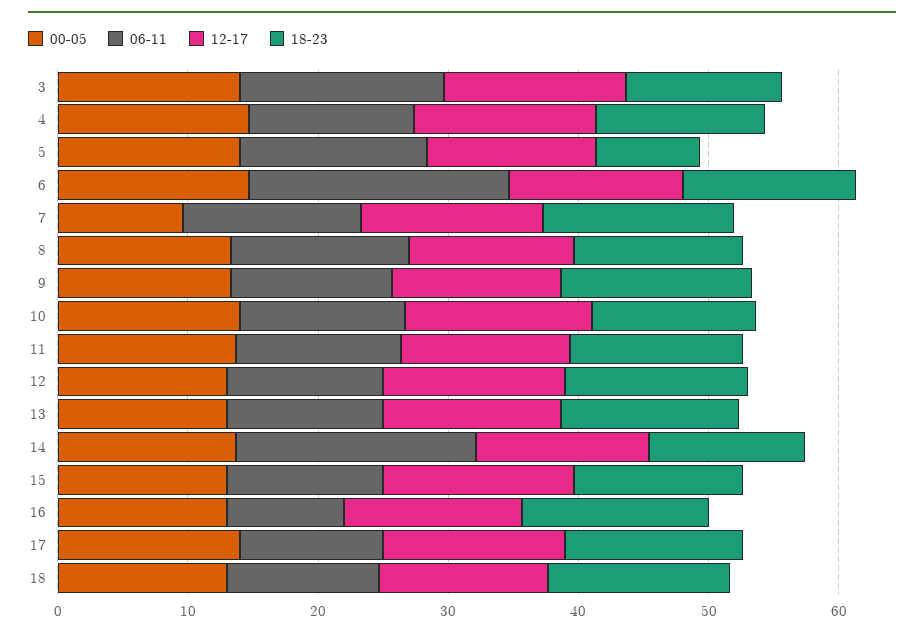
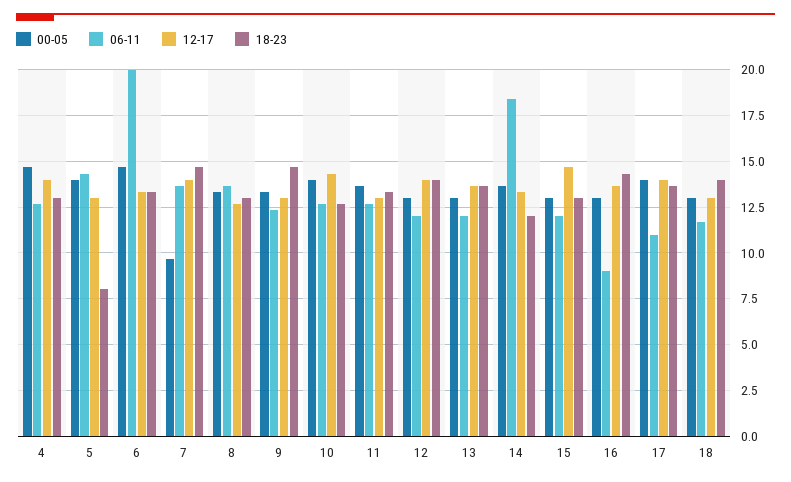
  {
    "00-05": {
-     "3": 14,
      "4": 14.5,
      "5": 14,
      "6": 14.5,
      "7": 9.5,
      "8": 13.5,
      "9": 13.5,
      "10": 14,
      "11": 13.5,
      "12": 13,
      "13": 13,
      "14": 13.5,
      "15": 13,
      "16": 13,
      "17": 14,
      "18": 13
    },
    "06-11": {
-     "3": 16,
      "4": 12.5,
      "5": 14.5,
      "6": 20,
      "7": 13.5,
      "8": 13.5,
      "9": 12.5,
      "10": 12.5,
      "11": 12.5,
      "12": 12,
      "13": 12,
      "14": 18.5,
      "15": 12,
      "16": 9,
      "17": 11,
      "18": 11.5
    },
    "12-17": {
-     "3": 14,
      "4": 14,
      "5": 13,
      "6": 13.5,
      "7": 14,
      "8": 12.5,
      "9": 13,
      "10": 14.5,
      "11": 13,
      "12": 14,
      "13": 13.5,
      "14": 13.5,
      "15": 14.5,
      "16": 13.5,
      "17": 14,
      "18": 13
    },
    "18-23": {
-     "3": 12,
      "4": 13,
      "5": 8,
      "6": 13.5,
      "7": 14.5,
      "8": 13,
      "9": 14.5,
      "10": 12.5,
      "11": 13.5,
      "12": 14,
      "13": 13.5,
      "14": 12,
      "15": 13,
      "16": 14.5,
      "17": 13.5,
      "18": 14
    }
  }

